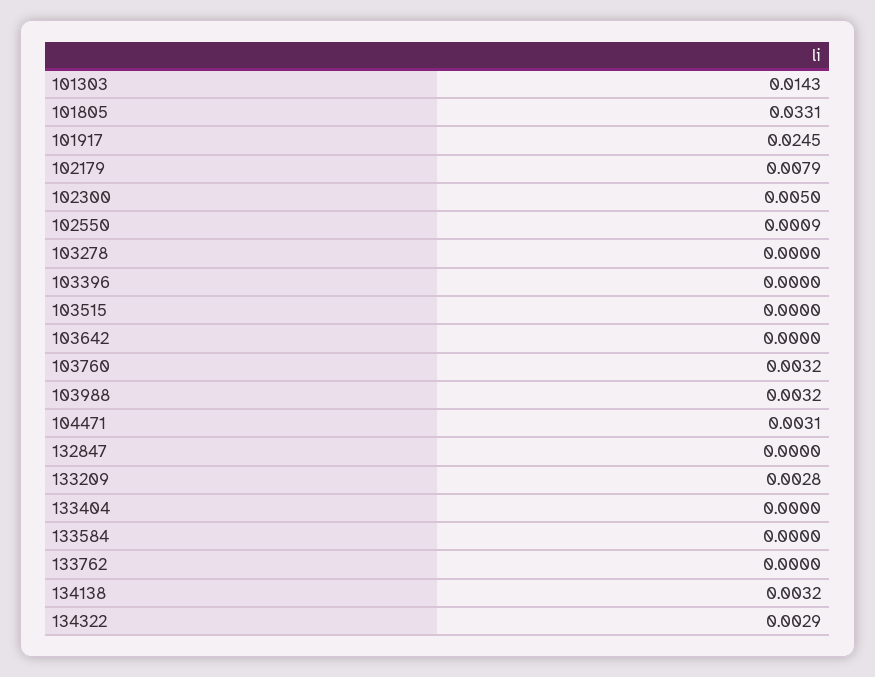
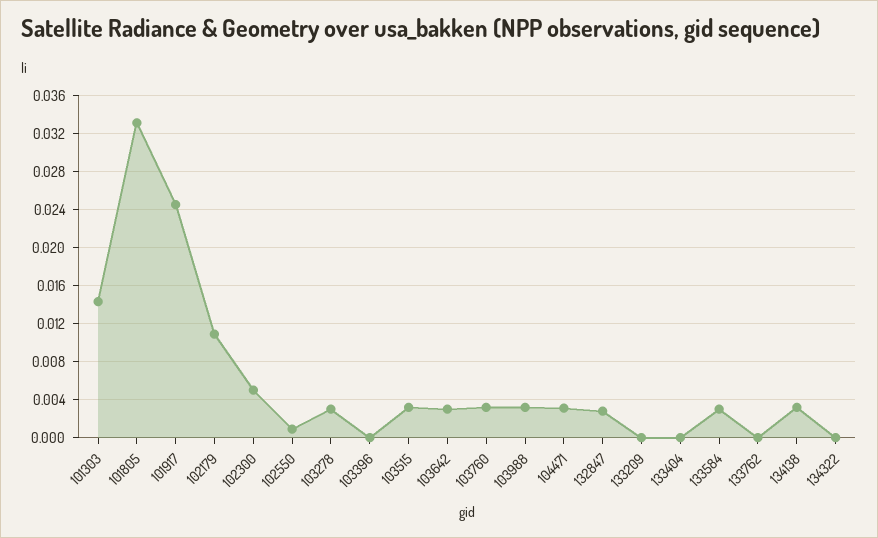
  {
    "101303": 0.0143,
    "101805": 0.0331,
    "101917": 0.0245,
-   "102179": 0.0079,
+   "102179": 0.011,
    "102300": 0.005,
    "102550": 0.0009,
-   "103278": 0,
+   "103278": 0.003,
    "103396": 0,
-   "103515": 0,
+   "103515": 0.003,
-   "103642": 0,
+   "103642": 0.003,
    "103760": 0.0032,
    "103988": 0.0032,
    "104471": 0.0031,
-   "132847": 0,
+   "132847": 0.003,
-   "133209": 0.0028,
+   "133209": 0,
    "133404": 0,
-   "133584": 0,
+   "133584": 0.003,
    "133762": 0,
    "134138": 0.0032,
-   "134322": 0.0029
+   "134322": 0
  }

